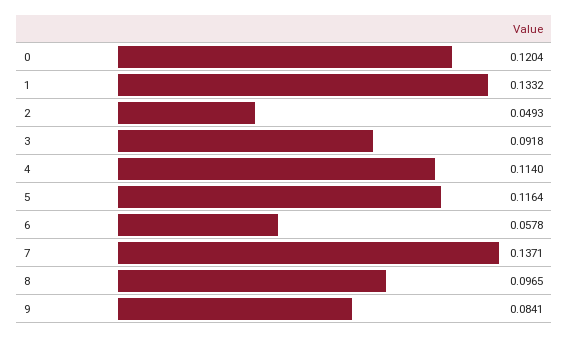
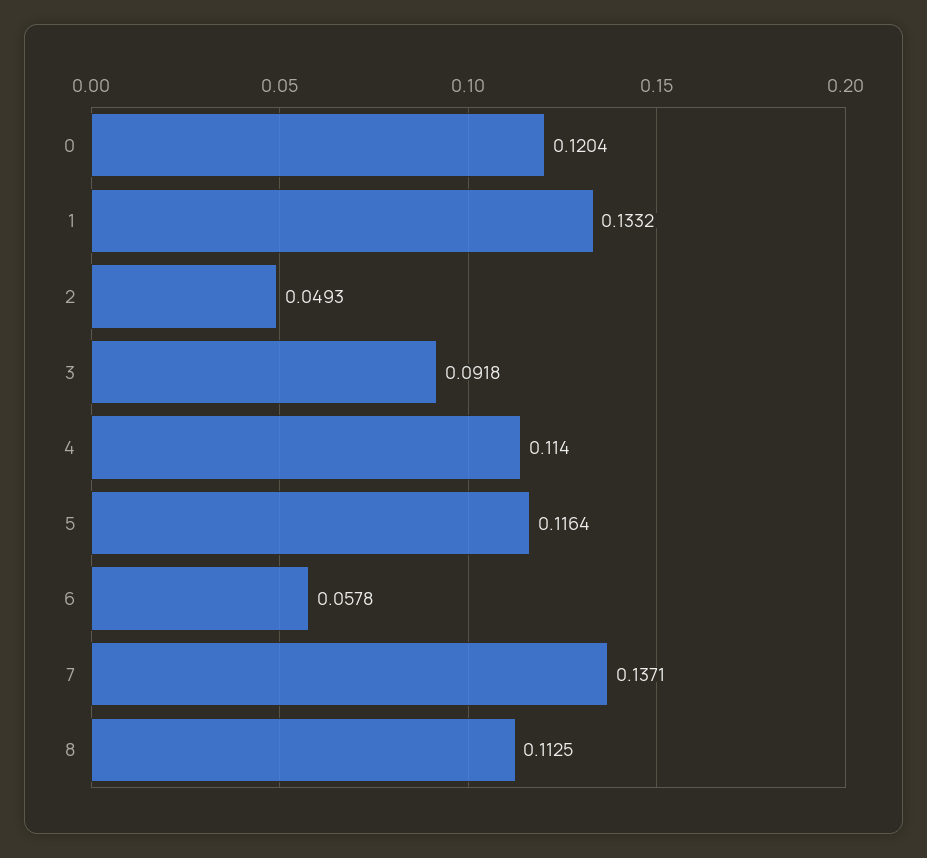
  {
    "0": 0.1204,
    "1": 0.1332,
    "2": 0.0493,
    "3": 0.0918,
    "4": 0.114,
    "5": 0.1164,
    "6": 0.0578,
    "7": 0.1371,
-   "8": 0.0965,
+   "8": 0.1125
-   "9": 0.0841
  }

